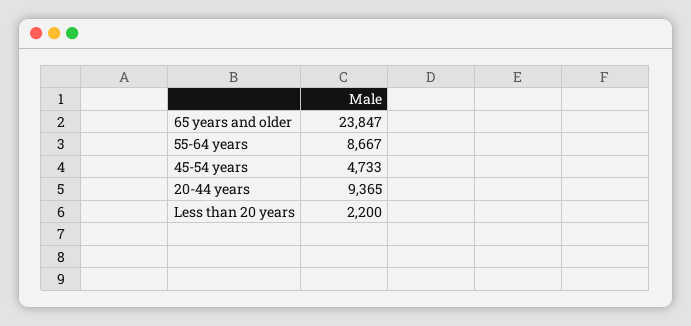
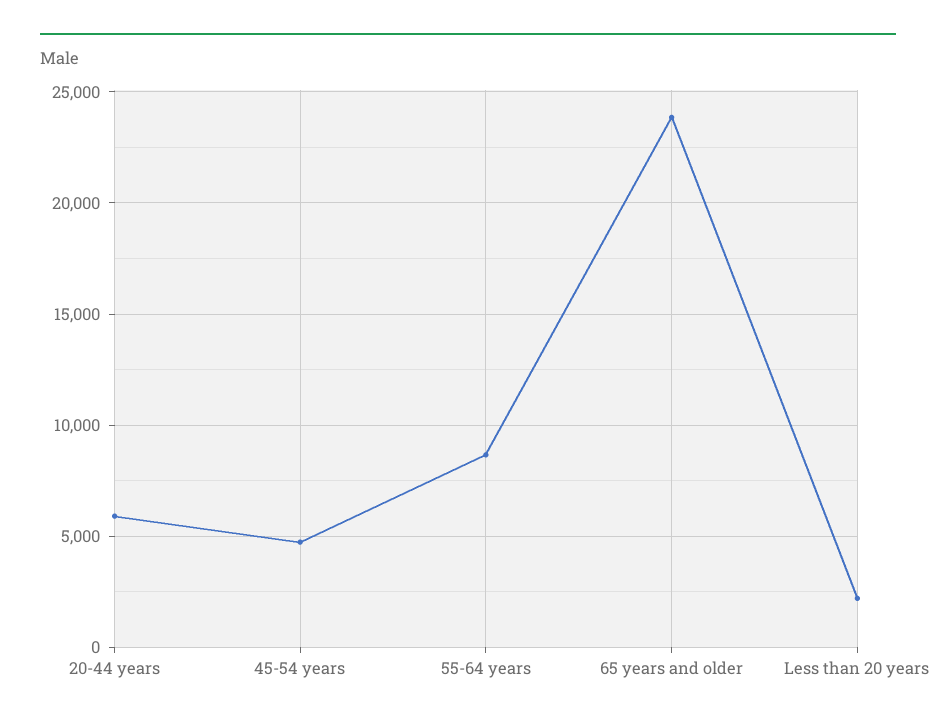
  {
    "65 years and older": 23847,
    "55-64 years": 8667,
    "45-54 years": 4733,
-   "20-44 years": 9365,
+   "20-44 years": 6000,
    "Less than 20 years": 2200
  }

